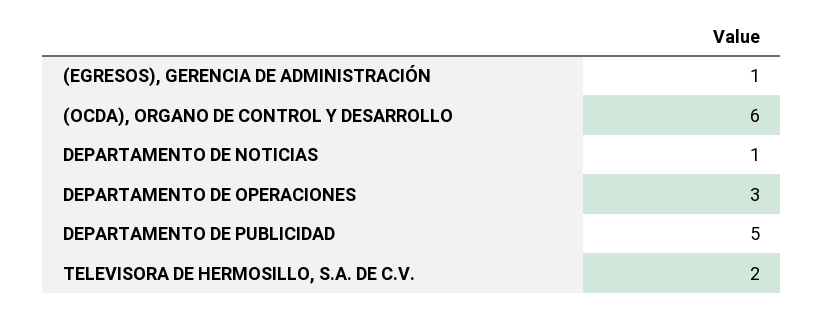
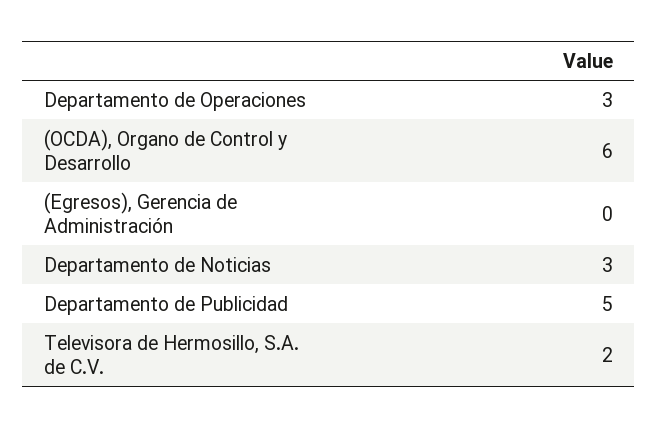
  {
-   "(EGRESOS), GERENCIA DE ADMINISTRACIÓN": 1,
+   "(EGRESOS), GERENCIA DE ADMINISTRACIÓN": 0,
    "(OCDA), ORGANO DE CONTROL Y DESARROLLO": 6,
-   "DEPARTAMENTO DE NOTICIAS": 1,
+   "DEPARTAMENTO DE NOTICIAS": 3,
    "DEPARTAMENTO DE OPERACIONES": 3,
    "DEPARTAMENTO DE PUBLICIDAD": 5,
    "TELEVISORA DE HERMOSILLO, S.A. DE C.V.": 2
  }

